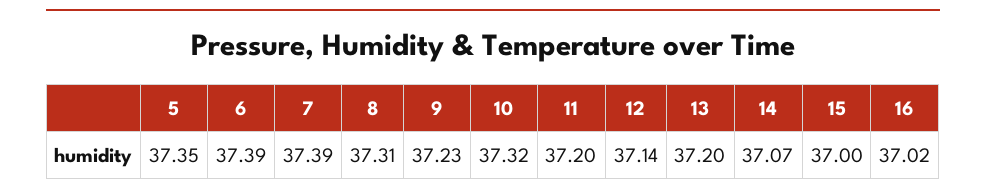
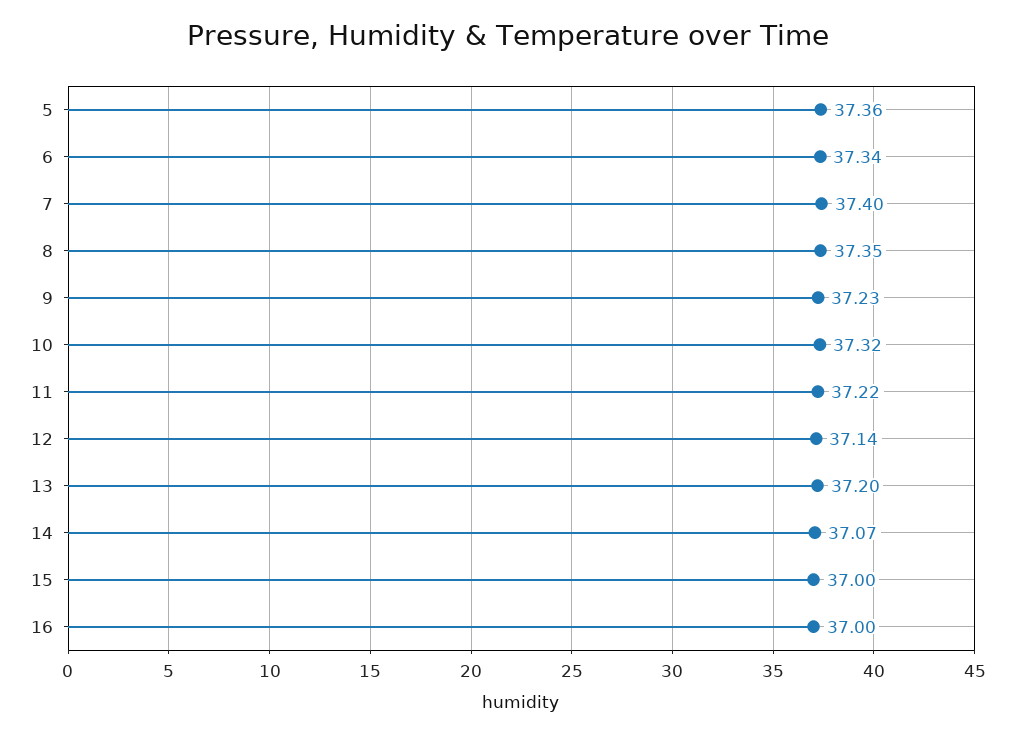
  {
-   "5": 37.35,
+   "5": 37.36,
-   "6": 37.39,
+   "6": 37.34,
-   "7": 37.39,
+   "7": 37.4,
-   "8": 37.31,
+   "8": 37.35,
    "9": 37.23,
    "10": 37.32,
-   "11": 37.2,
+   "11": 37.22,
    "12": 37.14,
    "13": 37.2,
    "14": 37.07,
    "15": 37,
-   "16": 37.02
+   "16": 37
  }

